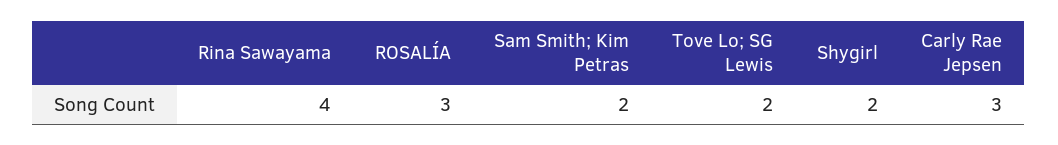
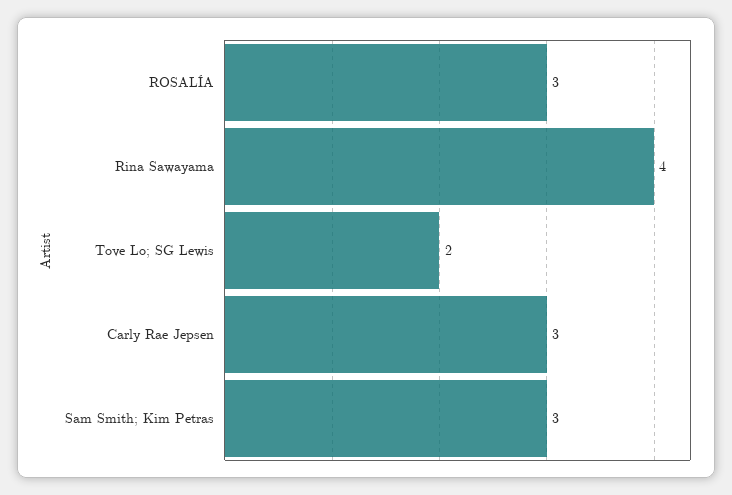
  {
    "Rina Sawayama": 4,
    "ROSALÍA": 3,
-   "Sam Smith; Kim Petras": 2,
+   "Sam Smith; Kim Petras": 3,
    "Tove Lo; SG Lewis": 2,
-   "Shygirl": 2,
    "Carly Rae Jepsen": 3
  }

